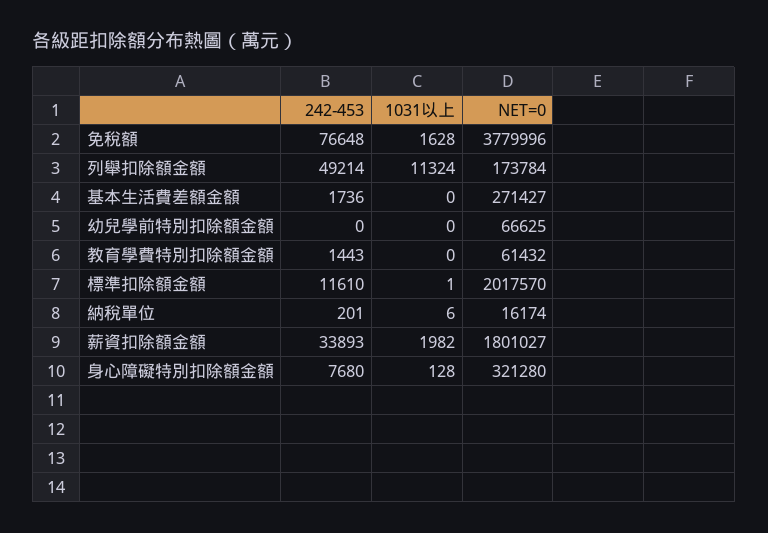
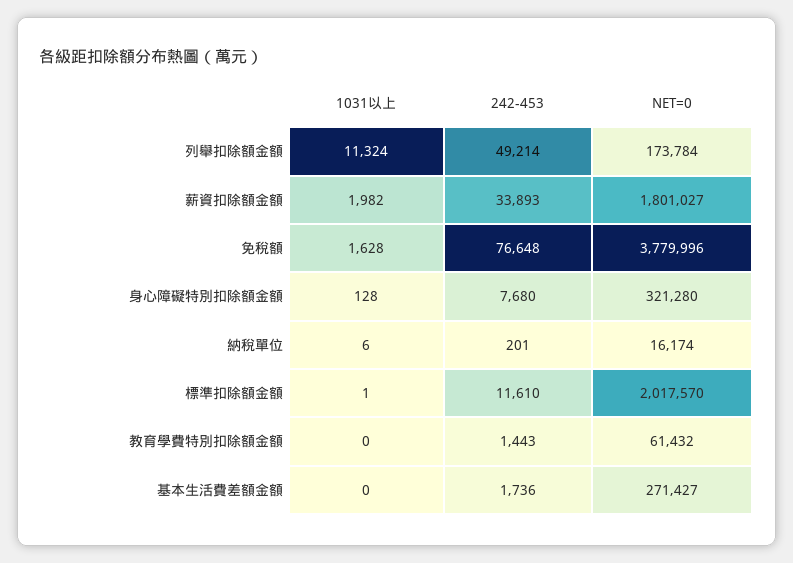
  {
    "242-453": {
      "免稅額": 76648,
      "列舉扣除額金額": 49214,
      "基本生活費差額金額": 1736,
-     "幼兒學前特別扣除額金額": 0,
      "教育學費特別扣除額金額": 1443,
      "標準扣除額金額": 11610,
      "納稅單位": 201,
      "薪資扣除額金額": 33893,
      "身心障礙特別扣除額金額": 7680
    },
    "1031以上": {
      "免稅額": 1628,
      "列舉扣除額金額": 11324,
      "基本生活費差額金額": 0,
-     "幼兒學前特別扣除額金額": 0,
      "教育學費特別扣除額金額": 0,
      "標準扣除額金額": 1,
      "納稅單位": 6,
      "薪資扣除額金額": 1982,
      "身心障礙特別扣除額金額": 128
    },
    "NET=0": {
      "免稅額": 3779996,
      "列舉扣除額金額": 173784,
      "基本生活費差額金額": 271427,
-     "幼兒學前特別扣除額金額": 66625,
      "教育學費特別扣除額金額": 61432,
      "標準扣除額金額": 2017570,
      "納稅單位": 16174,
      "薪資扣除額金額": 1801027,
      "身心障礙特別扣除額金額": 321280
    }
  }

